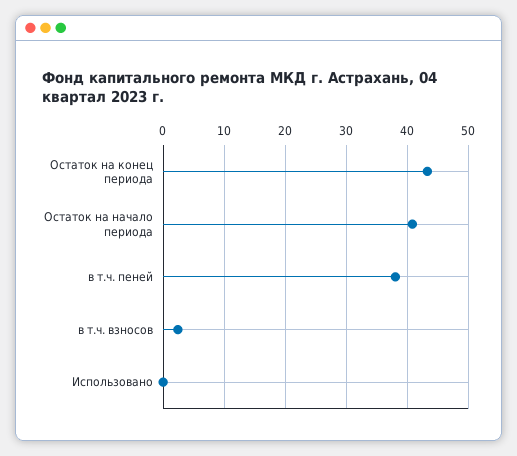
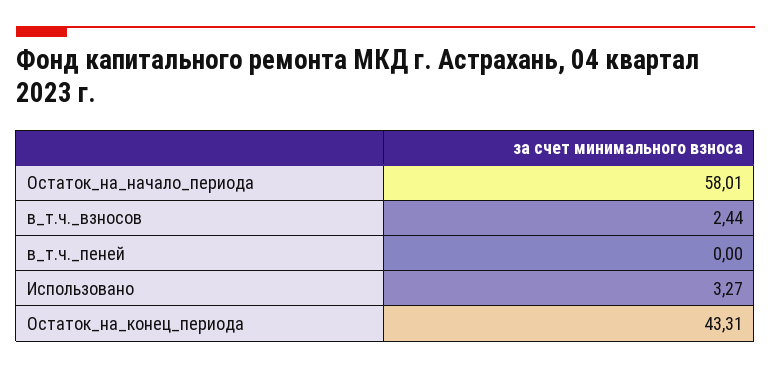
  {
    "Остаток на конец периода": 43.31,
-   "Остаток на начало периода": 41,
+   "Остаток на начало периода": 58.01,
-   "в т.ч. пеней": 38,
+   "в т.ч. пеней": 0,
    "в т.ч. взносов": 2.44,
-   "Использовано": 0
+   "Использовано": 3.27
  }

